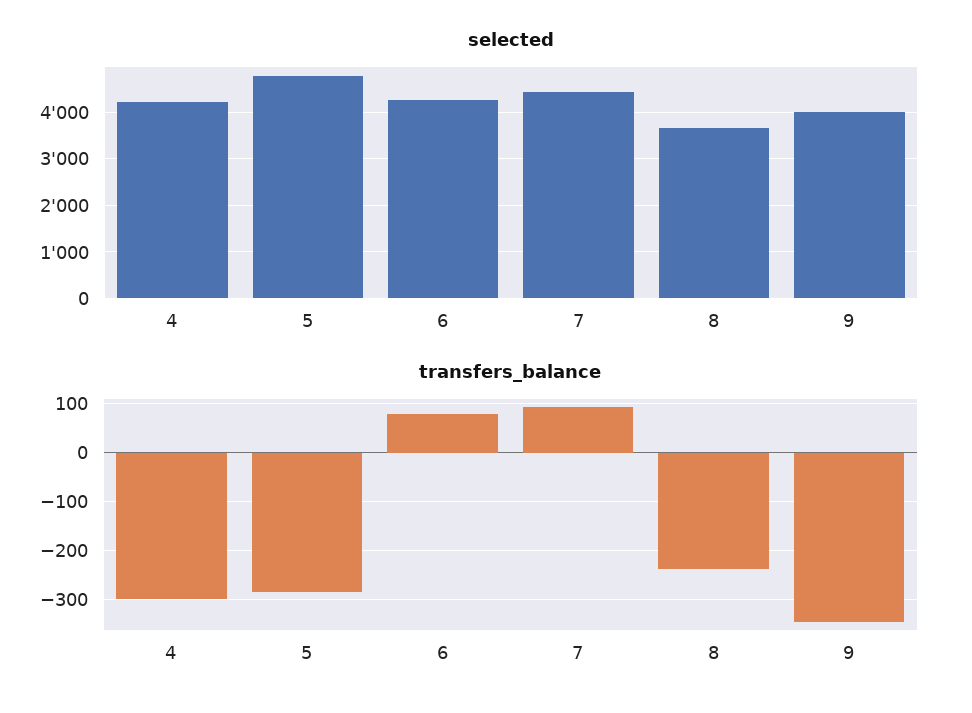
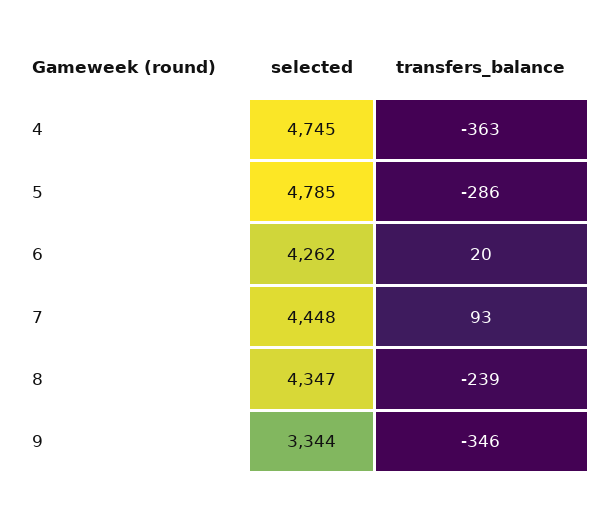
  {
    "selected": {
-     "4": 4200,
+     "4": 4745,
      "5": 4785,
      "6": 4262,
      "7": 4448,
-     "8": 3600,
+     "8": 4347,
-     "9": 4000
+     "9": 3344
    },
    "transfers_balance": {
-     "4": -300,
+     "4": -363,
      "5": -286,
-     "6": 80,
+     "6": 20,
      "7": 93,
      "8": -239,
      "9": -346
    }
  }

